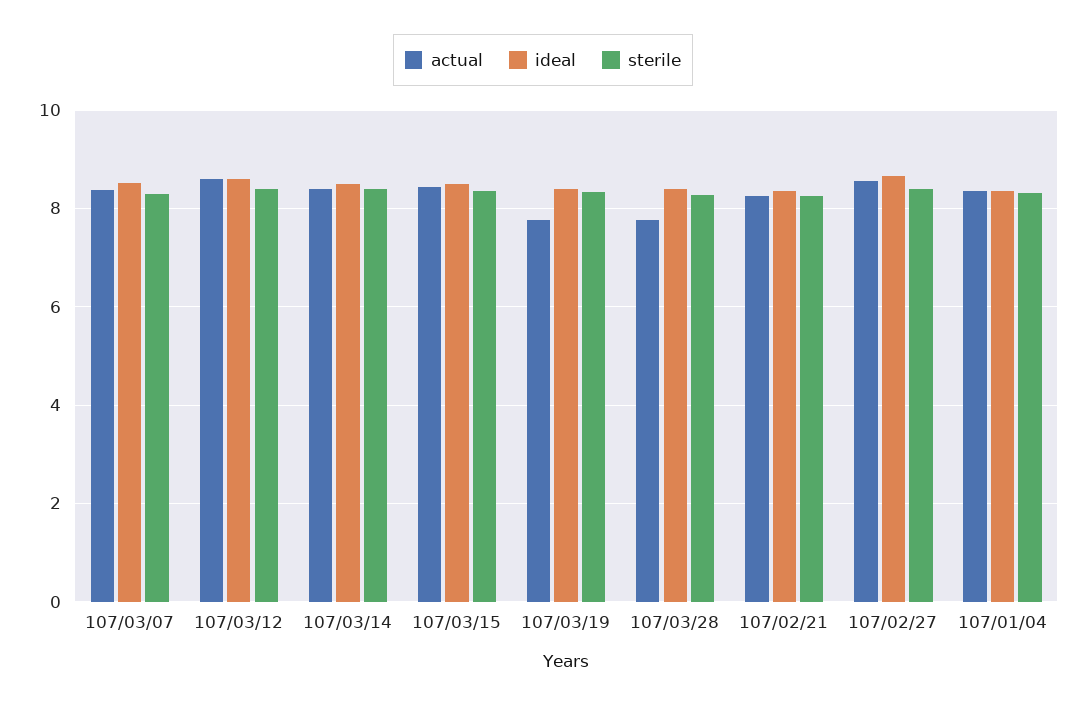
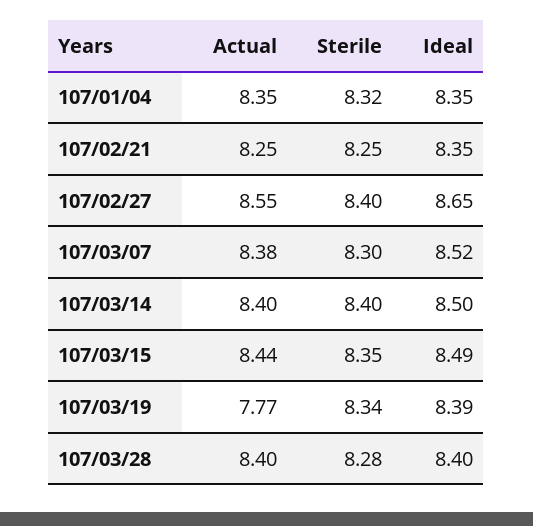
  {
    "actual": {
      "107/03/07": 8.38,
-     "107/03/12": 8.6,
      "107/03/14": 8.4,
      "107/03/15": 8.44,
      "107/03/19": 7.77,
-     "107/03/28": 7.8,
+     "107/03/28": 8.4,
      "107/02/21": 8.25,
      "107/02/27": 8.55,
      "107/01/04": 8.35
    },
    "ideal": {
      "107/03/07": 8.52,
-     "107/03/12": 8.6,
      "107/03/14": 8.5,
      "107/03/15": 8.49,
      "107/03/19": 8.39,
      "107/03/28": 8.4,
      "107/02/21": 8.35,
      "107/02/27": 8.65,
      "107/01/04": 8.35
    },
    "sterile": {
      "107/03/07": 8.3,
-     "107/03/12": 8.4,
      "107/03/14": 8.4,
      "107/03/15": 8.35,
      "107/03/19": 8.34,
      "107/03/28": 8.28,
      "107/02/21": 8.25,
      "107/02/27": 8.4,
      "107/01/04": 8.32
    }
  }

